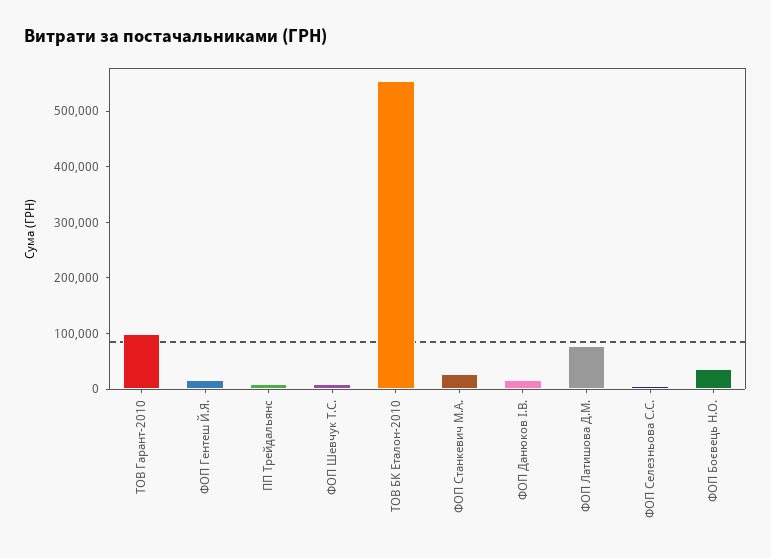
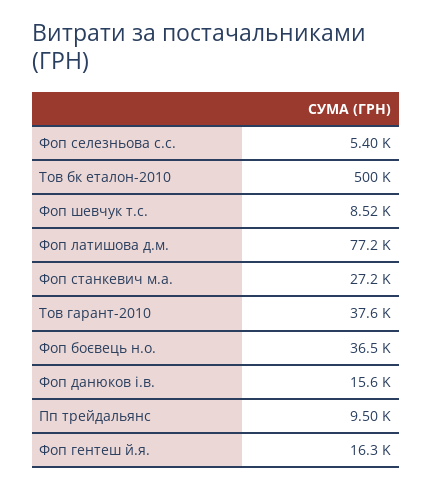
  {
-   "ТОВ Гарант-2010": 100000,
+   "ТОВ Гарант-2010": 37600,
    "ФОП Гентеш Й.Я.": 16300,
    "ПП Трейдальянс": 9500,
    "ФОП Шевчук Т.С.": 8520,
-   "ТОВ БК Еталон-2010": 560000,
+   "ТОВ БК Еталон-2010": 500000,
    "ФОП Станкевич М.А.": 27200,
    "ФОП Данюков I.В.": 15600,
    "ФОП Латишова Д.М.": 77200,
    "ФОП Селезньова С.С.": 5400,
    "ФОП Боєвець Н.О.": 36500
  }

